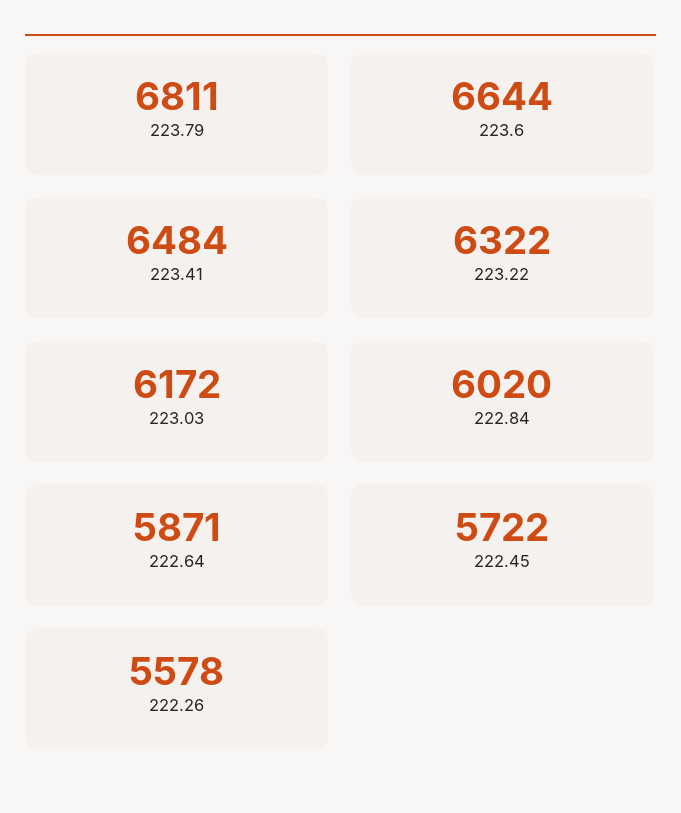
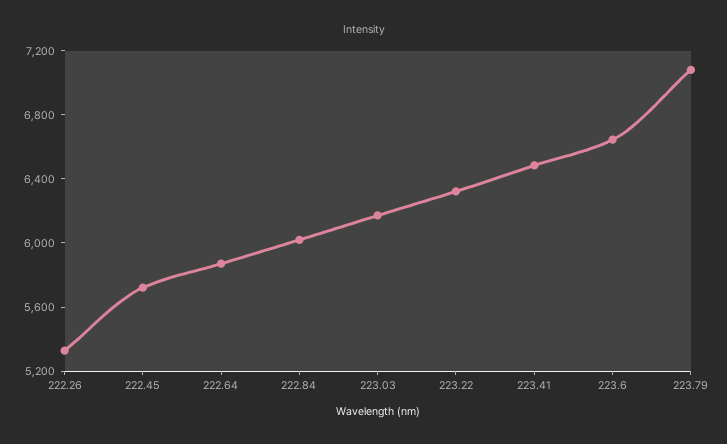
  {
-   "223.79": 6811,
+   "223.79": 7100,
    "223.6": 6644,
    "223.41": 6484,
    "223.22": 6322,
    "223.03": 6172,
    "222.84": 6020,
    "222.64": 5871,
    "222.45": 5722,
-   "222.26": 5578
+   "222.26": 5300
  }

